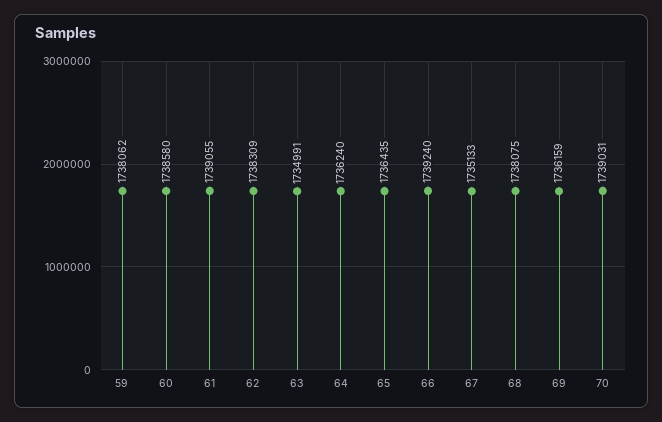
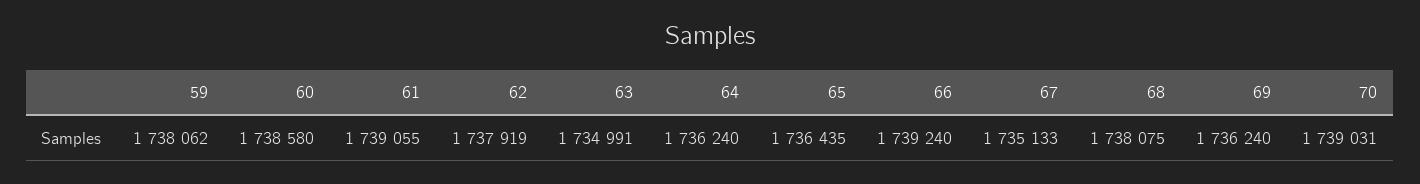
  {
    "59": 1738062,
    "60": 1738580,
    "61": 1739055,
-   "62": 1738309,
+   "62": 1737919,
    "63": 1734991,
    "64": 1736240,
    "65": 1736435,
    "66": 1739240,
    "67": 1735133,
    "68": 1738075,
-   "69": 1736159,
+   "69": 1736240,
    "70": 1739031
  }

